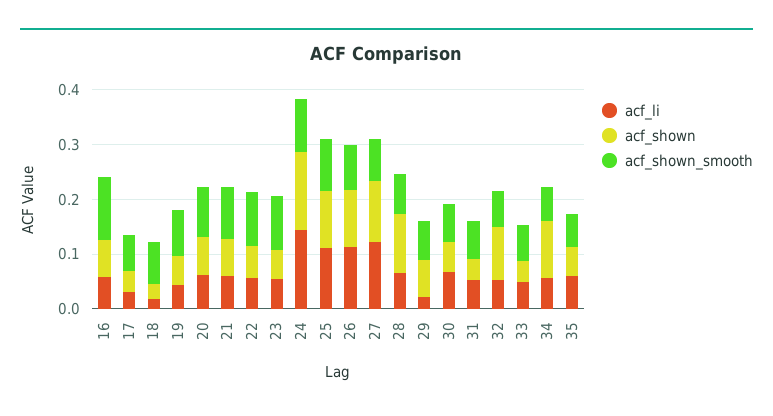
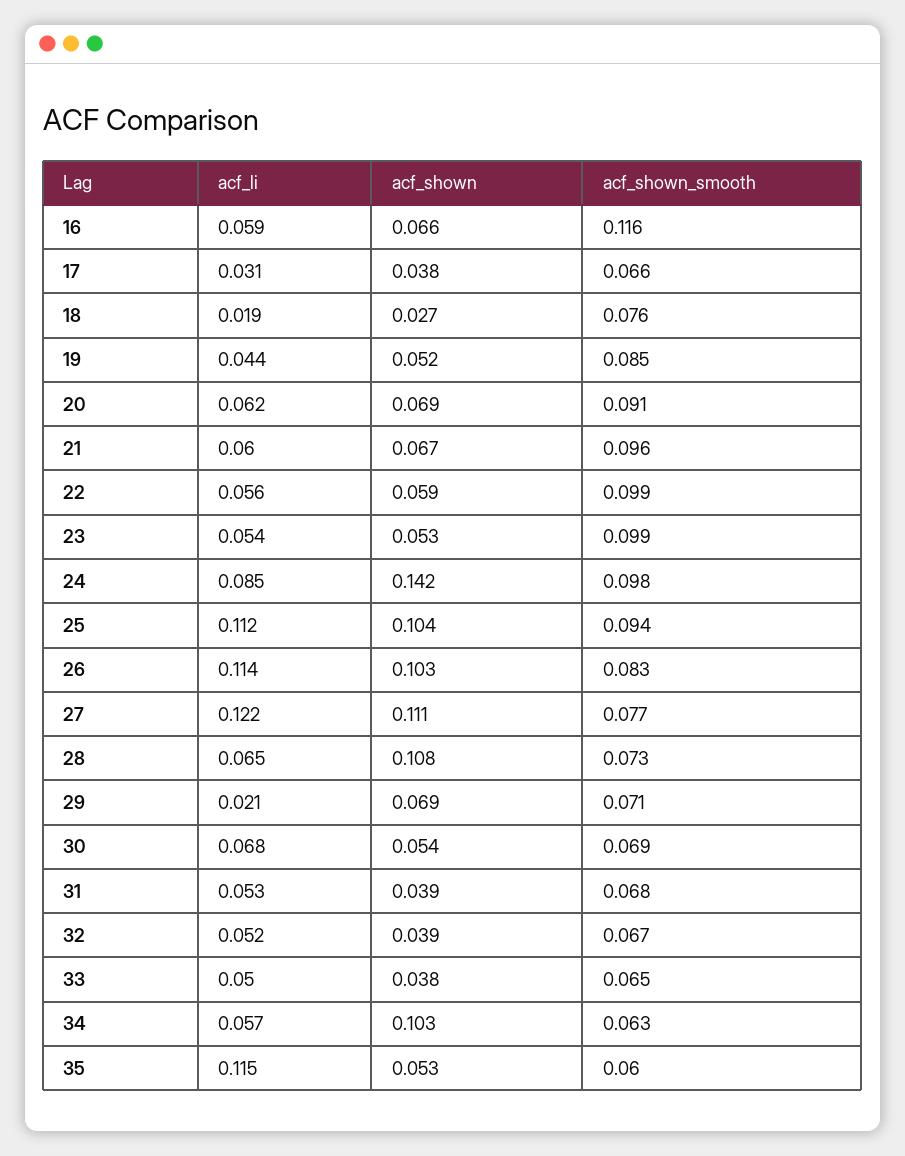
  {
    "acf_li": {
      "16": 0.059,
      "17": 0.031,
      "18": 0.019,
      "19": 0.044,
      "20": 0.062,
      "21": 0.06,
      "22": 0.056,
      "23": 0.054,
-     "24": 0.14,
+     "24": 0.085,
      "25": 0.112,
      "26": 0.114,
      "27": 0.122,
      "28": 0.065,
      "29": 0.021,
      "30": 0.068,
      "31": 0.053,
      "32": 0.052,
      "33": 0.05,
      "34": 0.057,
-     "35": 0.06
+     "35": 0.115
    },
    "acf_shown": {
      "16": 0.066,
      "17": 0.038,
      "18": 0.027,
      "19": 0.052,
      "20": 0.069,
      "21": 0.067,
      "22": 0.059,
      "23": 0.053,
      "24": 0.142,
      "25": 0.104,
      "26": 0.103,
      "27": 0.111,
      "28": 0.108,
      "29": 0.069,
      "30": 0.054,
      "31": 0.039,
-     "32": 0.1,
+     "32": 0.039,
      "33": 0.038,
      "34": 0.103,
      "35": 0.053
    },
    "acf_shown_smooth": {
      "16": 0.116,
      "17": 0.066,
      "18": 0.076,
      "19": 0.085,
      "20": 0.091,
      "21": 0.096,
      "22": 0.099,
      "23": 0.099,
      "24": 0.098,
      "25": 0.094,
      "26": 0.083,
      "27": 0.077,
      "28": 0.073,
      "29": 0.071,
      "30": 0.069,
      "31": 0.068,
      "32": 0.067,
      "33": 0.065,
      "34": 0.063,
      "35": 0.06
    }
  }

